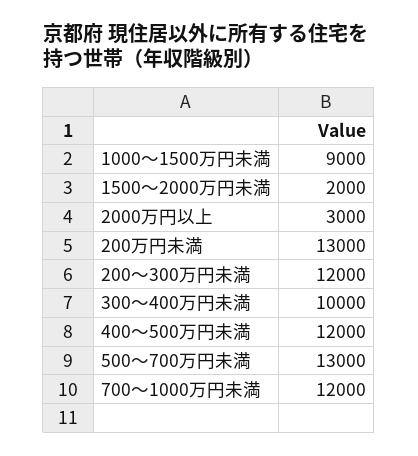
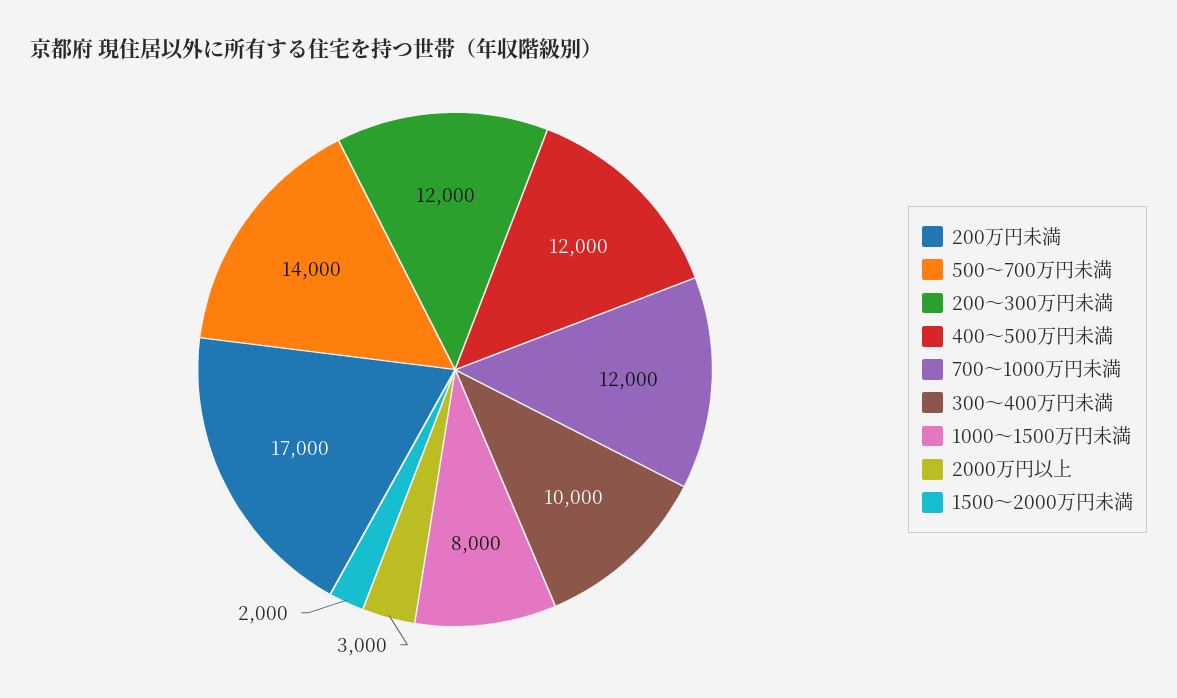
  {
-   "1000～1500万円未満": 9000,
+   "1000～1500万円未満": 8000,
    "1500～2000万円未満": 2000,
    "2000万円以上": 3000,
-   "200万円未満": 13000,
+   "200万円未満": 17000,
    "200～300万円未満": 12000,
    "300～400万円未満": 10000,
    "400～500万円未満": 12000,
-   "500～700万円未満": 13000,
+   "500～700万円未満": 14000,
    "700～1000万円未満": 12000
  }

